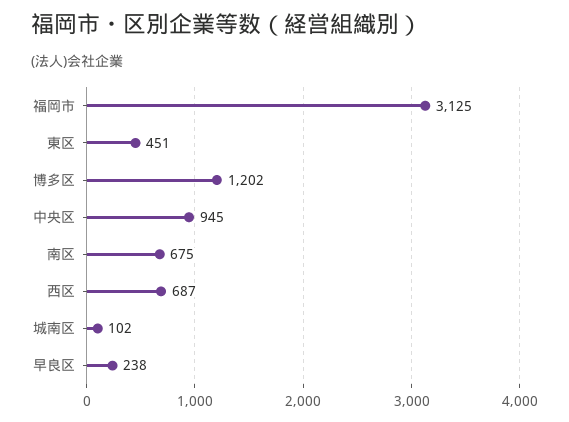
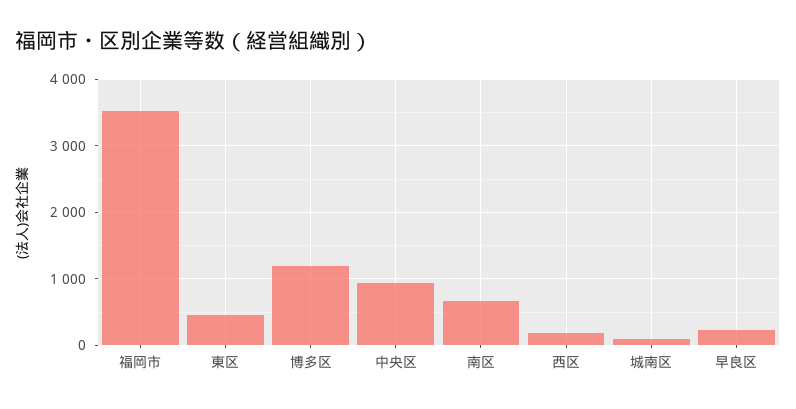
  {
-   "福岡市": 3125,
+   "福岡市": 3500,
    "東区": 451,
    "博多区": 1202,
    "中央区": 945,
    "南区": 675,
-   "西区": 687,
+   "西区": 200,
    "城南区": 102,
    "早良区": 238
  }

